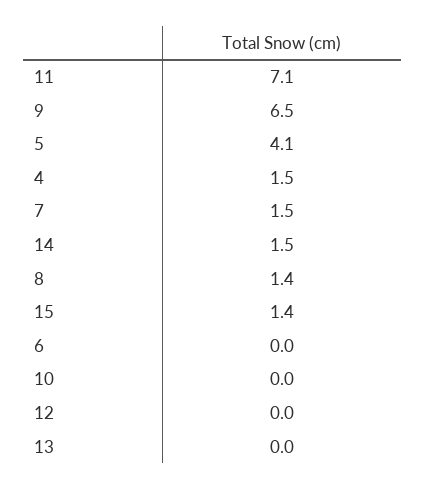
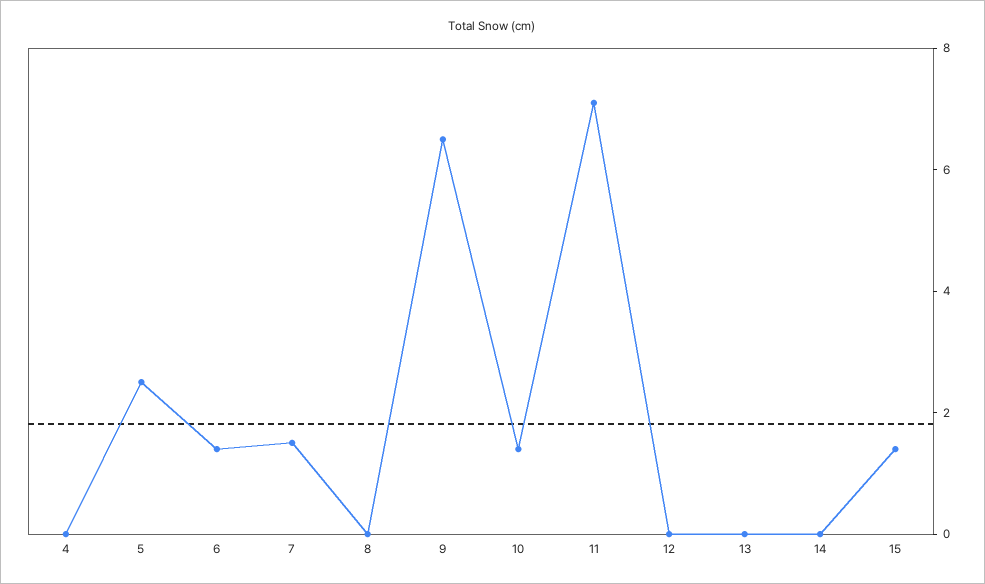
  {
    "11": 7.1,
    "9": 6.5,
-   "5": 4.1,
+   "5": 2.5,
-   "4": 1.5,
+   "4": 0,
    "7": 1.5,
-   "14": 1.5,
+   "14": 0,
-   "8": 1.4,
+   "8": 0,
    "15": 1.4,
-   "6": 0,
+   "6": 1.5,
-   "10": 0,
+   "10": 1.5,
    "12": 0,
    "13": 0
  }

